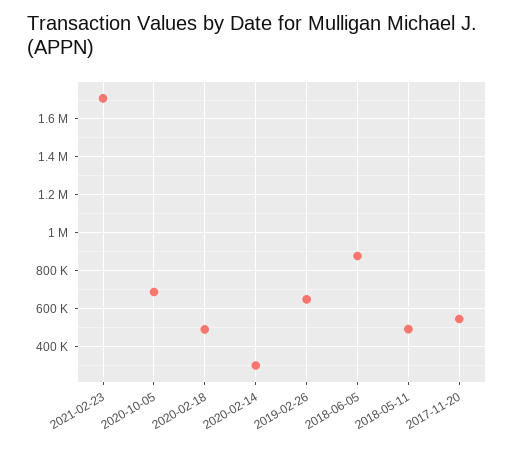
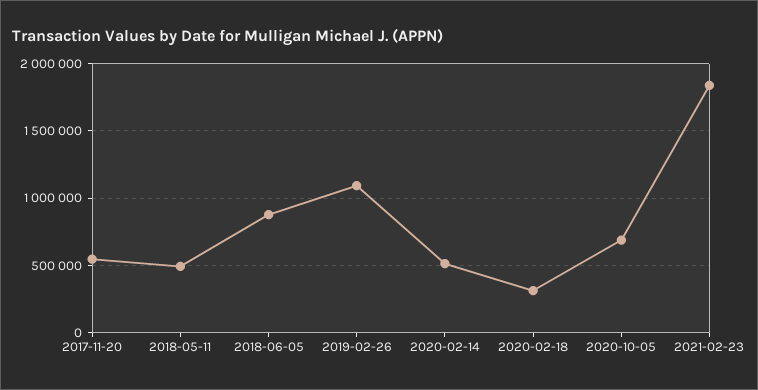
  {
-   "2021-02-23": 1700000,
+   "2021-02-23": 1850000,
    "2020-10-05": 700000,
-   "2020-02-18": 500000,
+   "2020-02-18": 300000,
-   "2020-02-14": 300000,
+   "2020-02-14": 500000,
-   "2019-02-26": 650000,
+   "2019-02-26": 1100000,
    "2018-06-05": 900000,
    "2018-05-11": 500000,
    "2017-11-20": 550000
  }

